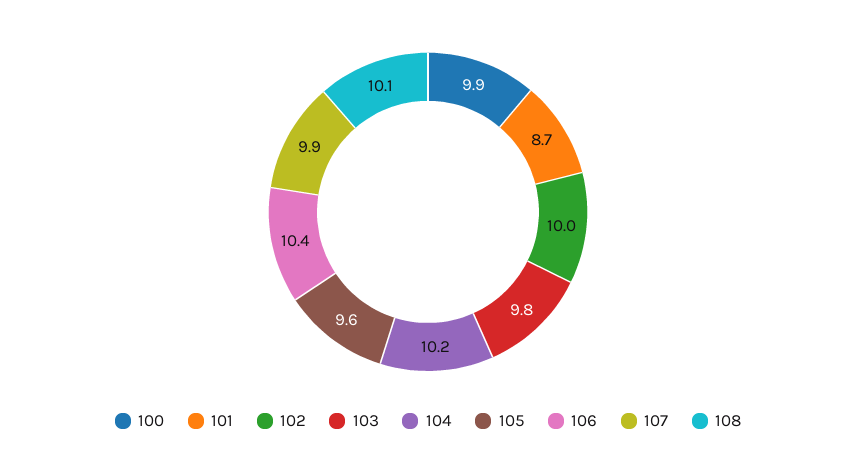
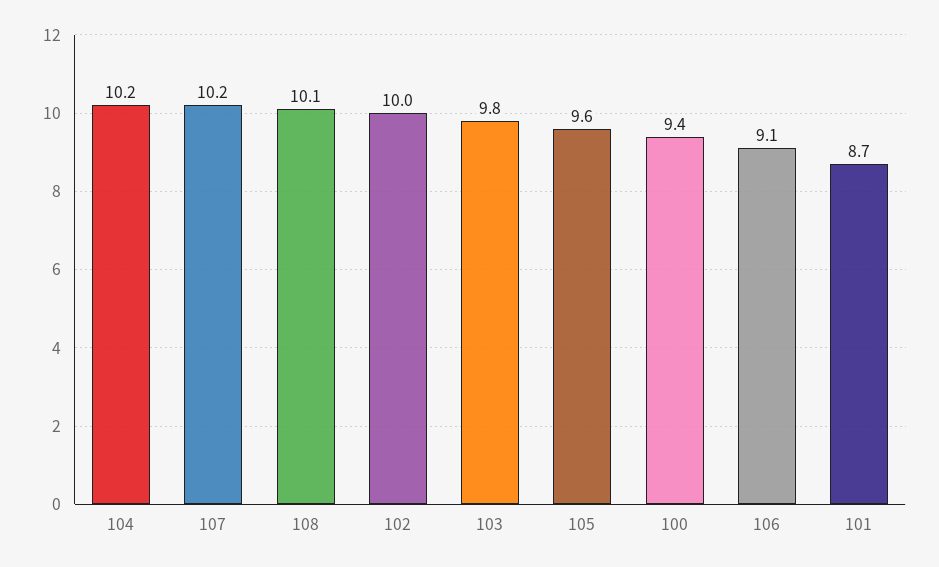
  {
-   "100": 9.9,
+   "100": 9.4,
    "101": 8.7,
    "102": 10,
    "103": 9.8,
    "104": 10.2,
    "105": 9.6,
-   "106": 10.4,
+   "106": 9.1,
-   "107": 9.9,
+   "107": 10.2,
    "108": 10.1
  }

